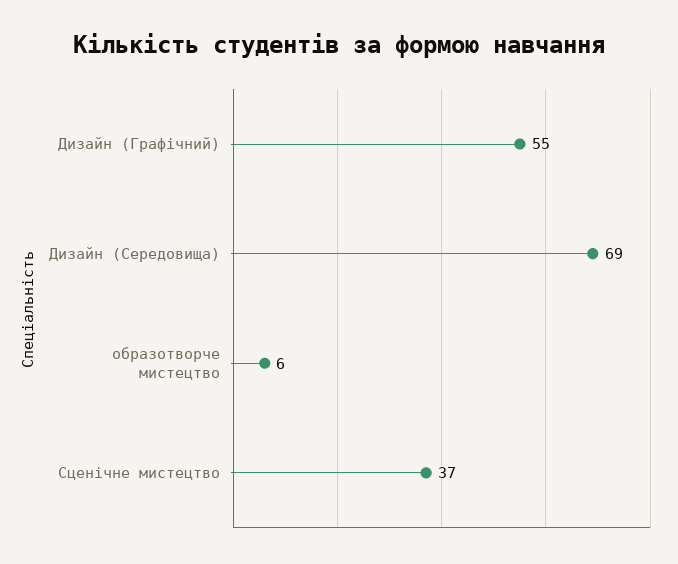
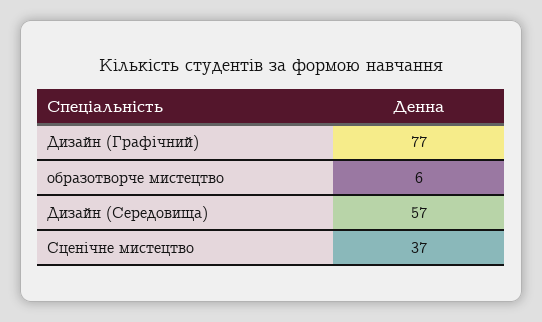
  {
-   "Дизайн (Графічний)": 55,
+   "Дизайн (Графічний)": 77,
-   "Дизайн (Середовища)": 69,
+   "Дизайн (Середовища)": 57,
    "образотворче мистецтво": 6,
    "Сценічне мистецтво": 37
  }

